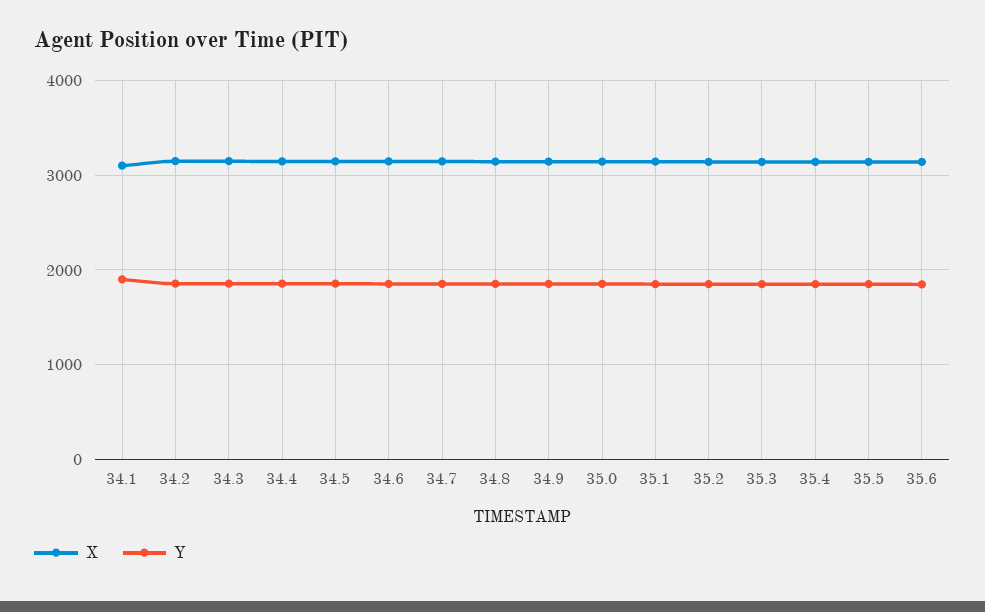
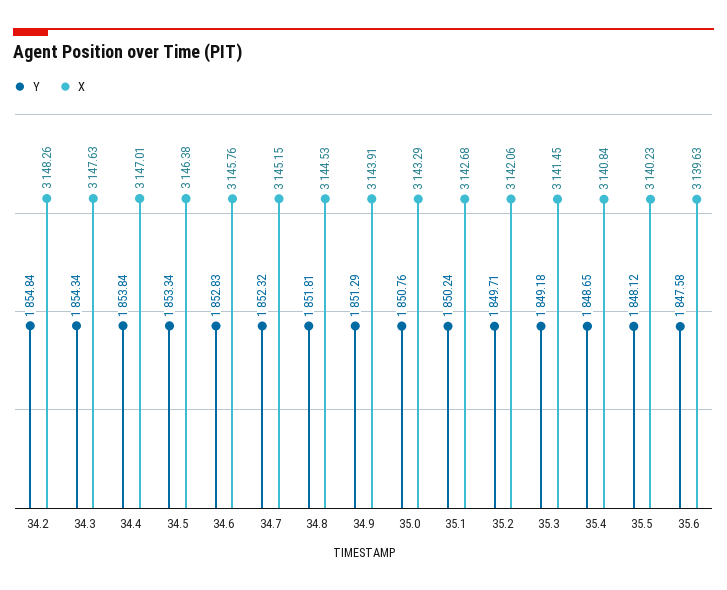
  {
    "X": {
-     "34.1": 3100,
      "34.2": 3148.26,
      "34.3": 3147.63,
      "34.4": 3147.01,
      "34.5": 3146.38,
      "34.6": 3145.76,
      "34.7": 3145.15,
      "34.8": 3144.53,
      "34.9": 3143.91,
      "35.0": 3143.29,
      "35.1": 3142.68,
      "35.2": 3142.06,
      "35.3": 3141.45,
      "35.4": 3140.84,
      "35.5": 3140.23,
      "35.6": 3139.63
    },
    "Y": {
-     "34.1": 1900,
      "34.2": 1854.84,
      "34.3": 1854.34,
      "34.4": 1853.84,
      "34.5": 1853.34,
      "34.6": 1852.83,
      "34.7": 1852.32,
      "34.8": 1851.81,
      "34.9": 1851.29,
      "35.0": 1850.76,
      "35.1": 1850.24,
      "35.2": 1849.71,
      "35.3": 1849.18,
      "35.4": 1848.65,
      "35.5": 1848.12,
      "35.6": 1847.58
    }
  }

